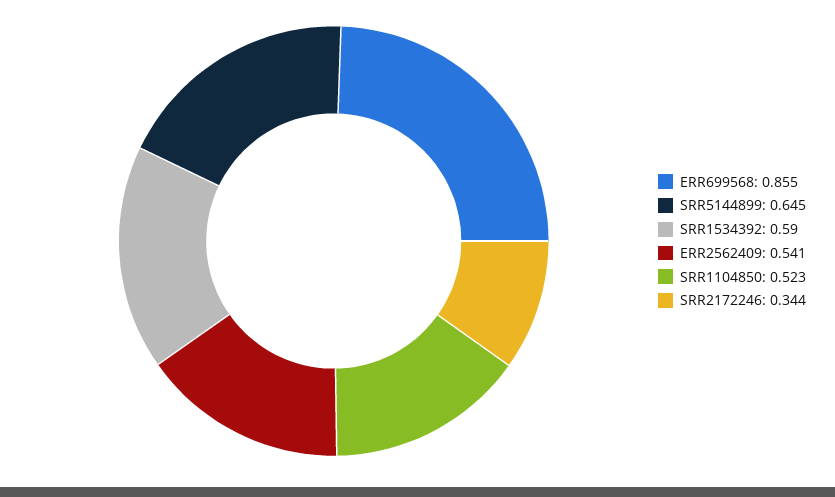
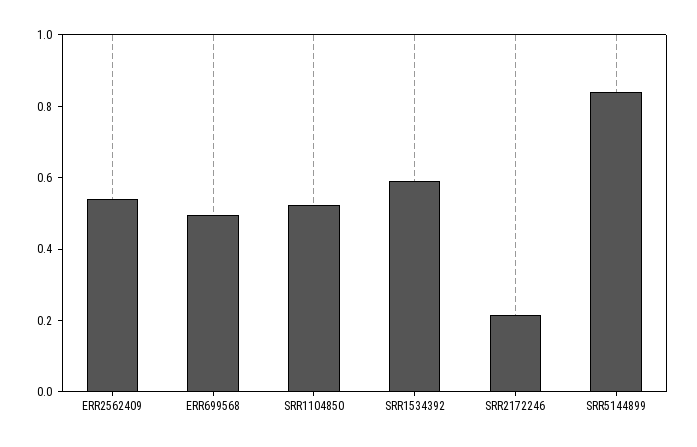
  {
-   "ERR699568": 0.855,
+   "ERR699568": 0.5,
-   "SRR5144899": 0.645,
+   "SRR5144899": 0.85,
    "SRR1534392": 0.59,
    "ERR2562409": 0.541,
    "SRR1104850": 0.523,
-   "SRR2172246": 0.344
+   "SRR2172246": 0.2
  }

